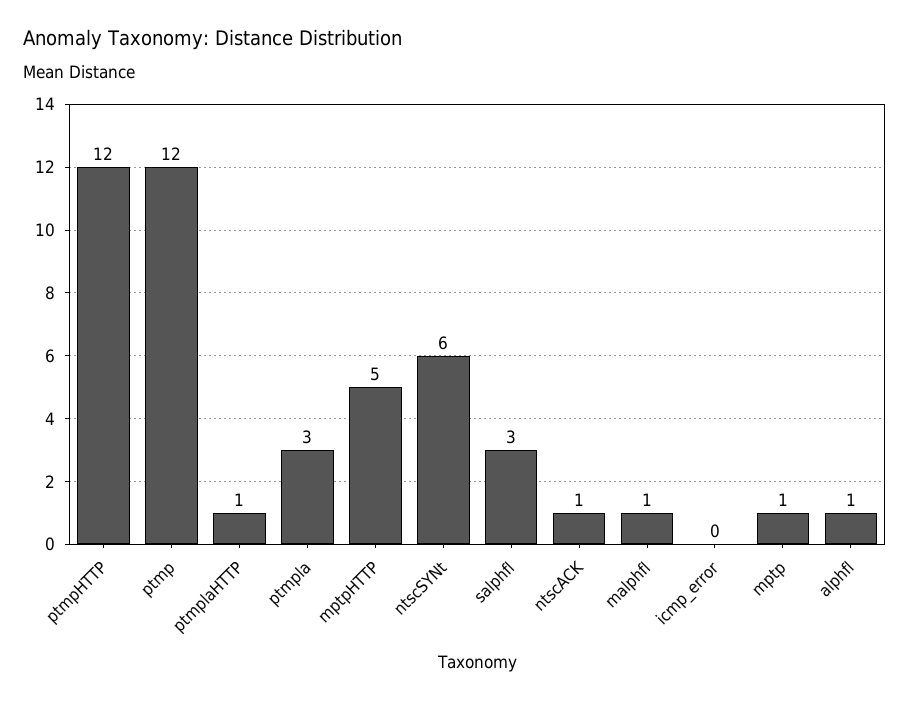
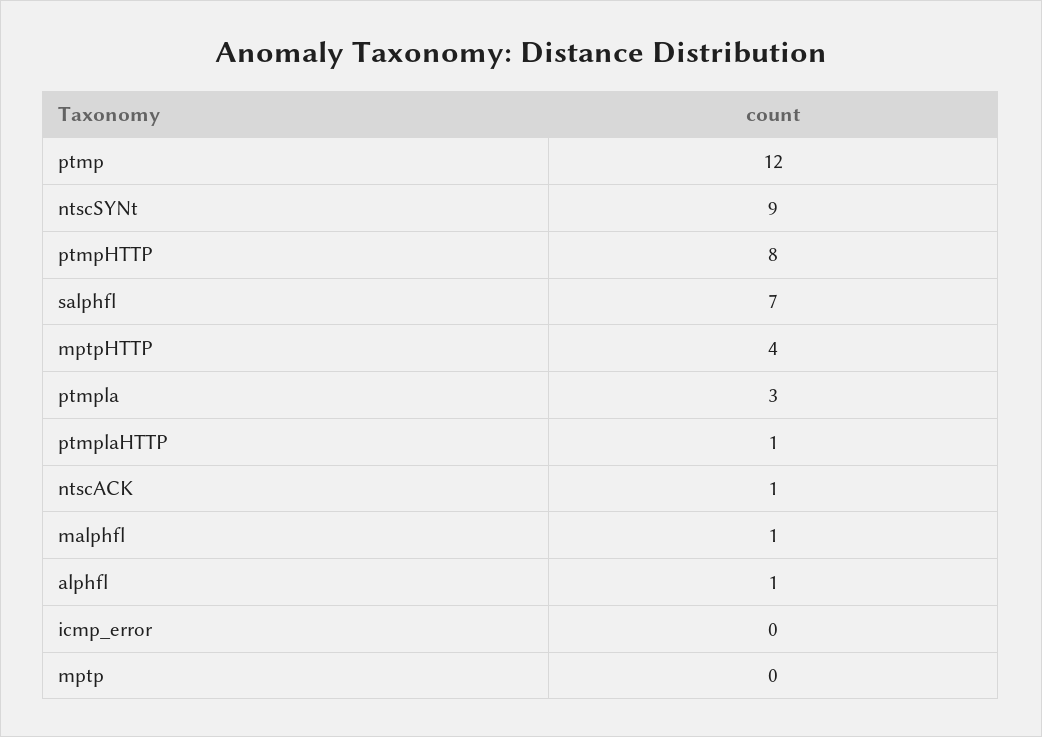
  {
-   "ptmpHTTP": 12,
+   "ptmpHTTP": 8,
    "ptmp": 12,
    "ptmplaHTTP": 1,
    "ptmpla": 3,
-   "mptpHTTP": 5,
+   "mptpHTTP": 4,
-   "ntscSYNt": 6,
+   "ntscSYNt": 9,
-   "salphfl": 3,
+   "salphfl": 7,
    "ntscACK": 1,
    "malphfl": 1,
    "icmp_error": 0,
-   "mptp": 1,
+   "mptp": 0,
    "alphfl": 1
  }

